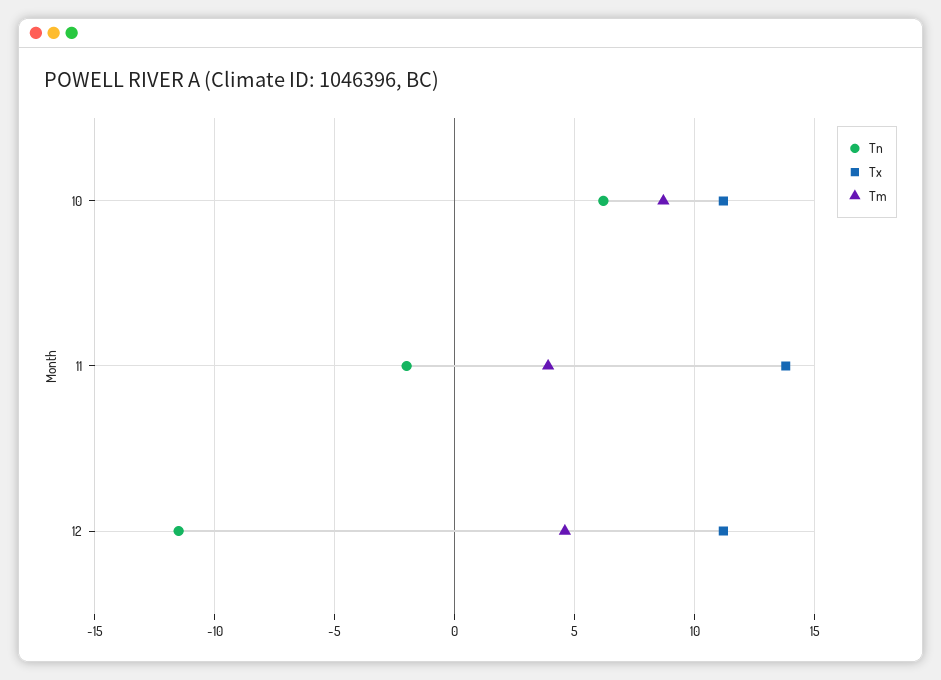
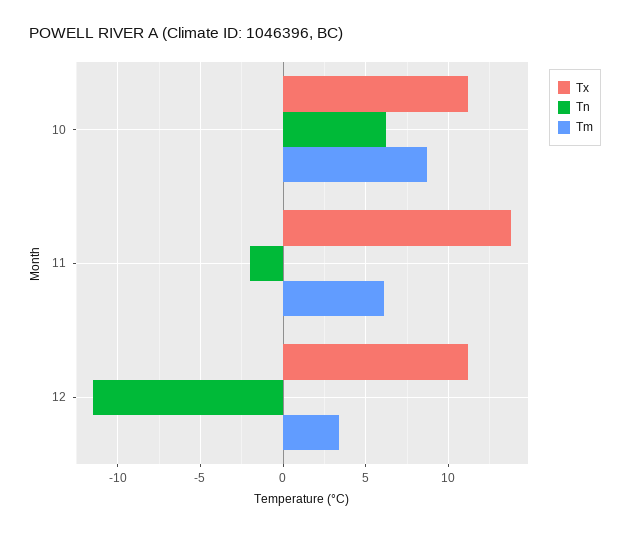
  {
    "Tn": {
      "10": 6,
      "11": -2,
      "12": -11.5
    },
    "Tx": {
      "10": 11,
      "11": 14,
      "12": 11
    },
    "Tm": {
      "10": 8.5,
-     "11": 4,
+     "11": 6,
-     "12": 4.5
+     "12": 3.5
    }
  }

